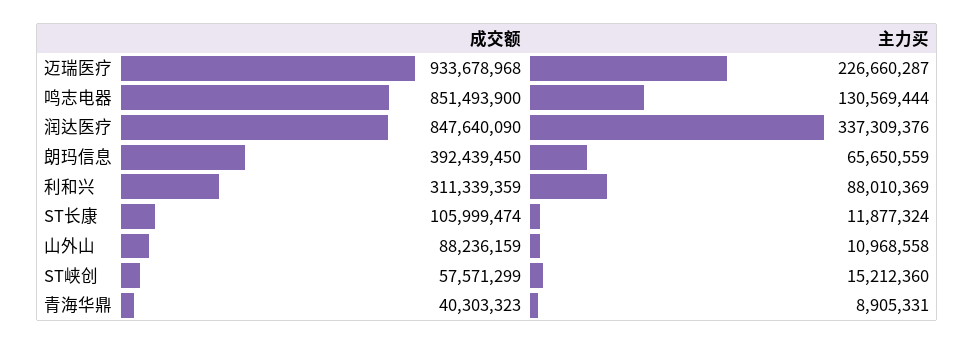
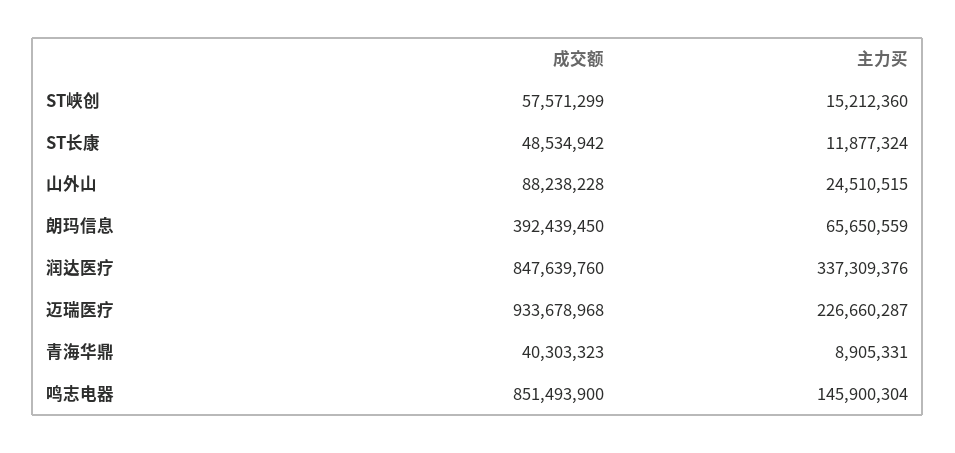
  {
    "成交额": {
      "迈瑞医疗": 933678968,
      "鸣志电器": 851493900,
-     "润达医疗": 847640090,
+     "润达医疗": 847639760,
      "朗玛信息": 392439450,
-     "利和兴": 311339359,
-     "ST长康": 105999474,
+     "ST长康": 48534942,
-     "山外山": 88236159,
+     "山外山": 88238228,
      "ST峡创": 57571299,
      "青海华鼎": 40303323
    },
    "主力买": {
      "迈瑞医疗": 226660287,
-     "鸣志电器": 130569444,
+     "鸣志电器": 145900304,
      "润达医疗": 337309376,
      "朗玛信息": 65650559,
-     "利和兴": 88010369,
      "ST长康": 11877324,
-     "山外山": 10968558,
+     "山外山": 24510515,
      "ST峡创": 15212360,
      "青海华鼎": 8905331
    }
  }

